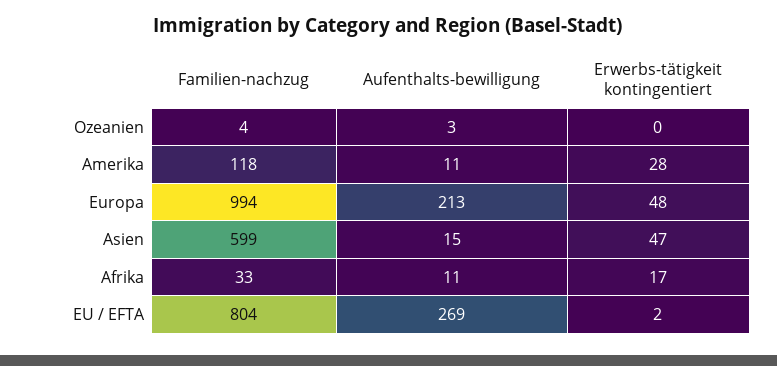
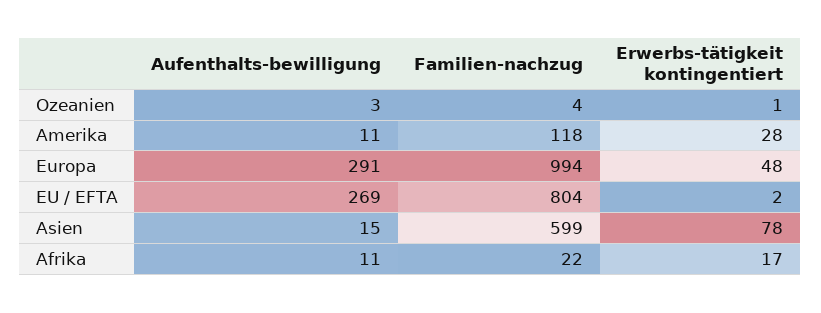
  {
    "Familien-nachzug": {
      "Ozeanien": 4,
      "Amerika": 118,
      "Europa": 994,
      "Asien": 599,
-     "Afrika": 33,
+     "Afrika": 22,
      "EU / EFTA": 804
    },
    "Aufenthalts-bewilligung": {
      "Ozeanien": 3,
      "Amerika": 11,
-     "Europa": 213,
+     "Europa": 291,
      "Asien": 15,
      "Afrika": 11,
      "EU / EFTA": 269
    },
    "Erwerbs-tätigkeit kontingentiert": {
-     "Ozeanien": 0,
+     "Ozeanien": 1,
      "Amerika": 28,
      "Europa": 48,
-     "Asien": 47,
+     "Asien": 78,
      "Afrika": 17,
      "EU / EFTA": 2
    }
  }

